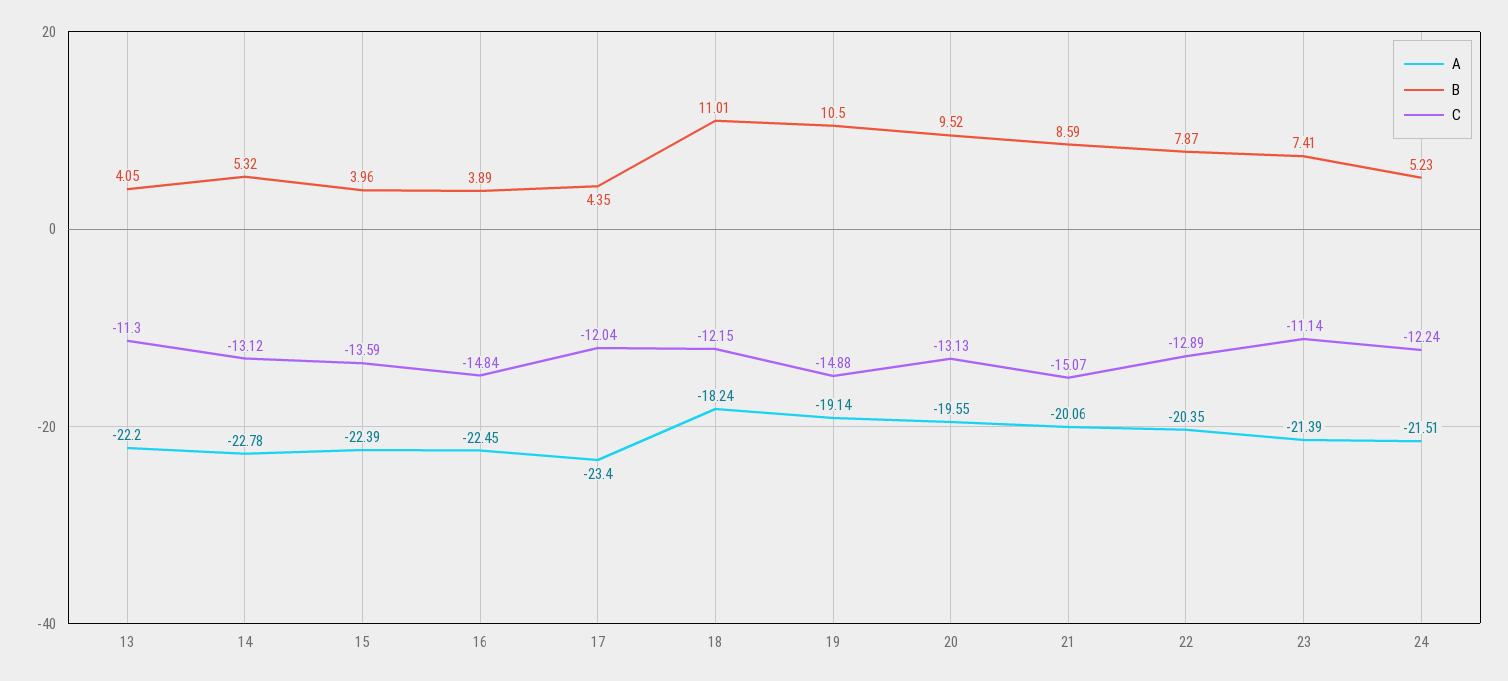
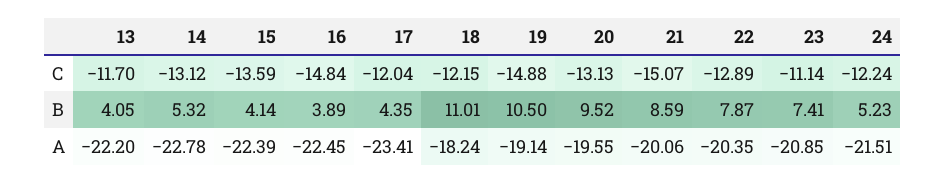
  {
    "A": {
      "13": -22.2,
      "14": -22.78,
      "15": -22.39,
      "16": -22.45,
-     "17": -23.4,
+     "17": -23.41,
      "18": -18.24,
      "19": -19.14,
      "20": -19.55,
      "21": -20.06,
      "22": -20.35,
-     "23": -21.39,
+     "23": -20.85,
      "24": -21.51
    },
    "B": {
      "13": 4.05,
      "14": 5.32,
-     "15": 3.96,
+     "15": 4.14,
      "16": 3.89,
      "17": 4.35,
      "18": 11.01,
      "19": 10.5,
      "20": 9.52,
      "21": 8.59,
      "22": 7.87,
      "23": 7.41,
      "24": 5.23
    },
    "C": {
-     "13": -11.3,
+     "13": -11.7,
      "14": -13.12,
      "15": -13.59,
      "16": -14.84,
      "17": -12.04,
      "18": -12.15,
      "19": -14.88,
      "20": -13.13,
      "21": -15.07,
      "22": -12.89,
      "23": -11.14,
      "24": -12.24
    }
  }

